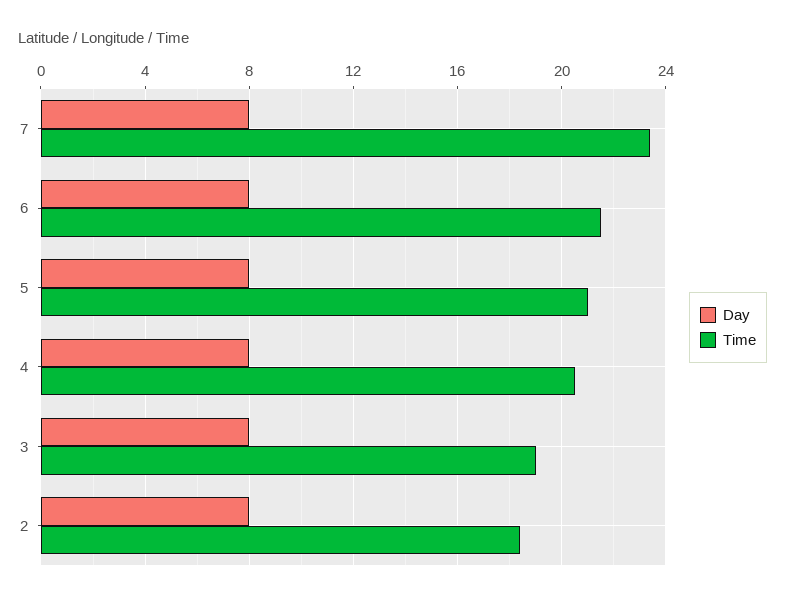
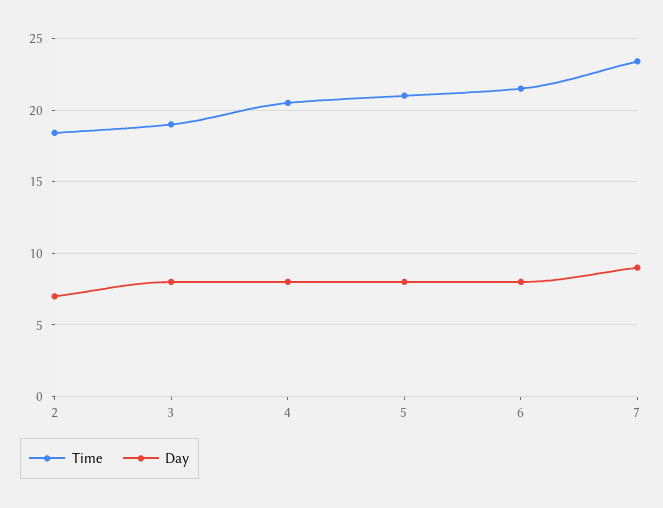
  {
    "Day": {
-     "7": 8,
+     "7": 9,
      "6": 8,
      "5": 8,
      "4": 8,
      "3": 8,
-     "2": 8
+     "2": 7
    },
    "Time": {
      "7": 23.5,
      "6": 21.5,
      "5": 21,
      "4": 20.5,
      "3": 19,
      "2": 18.5
    }
  }

